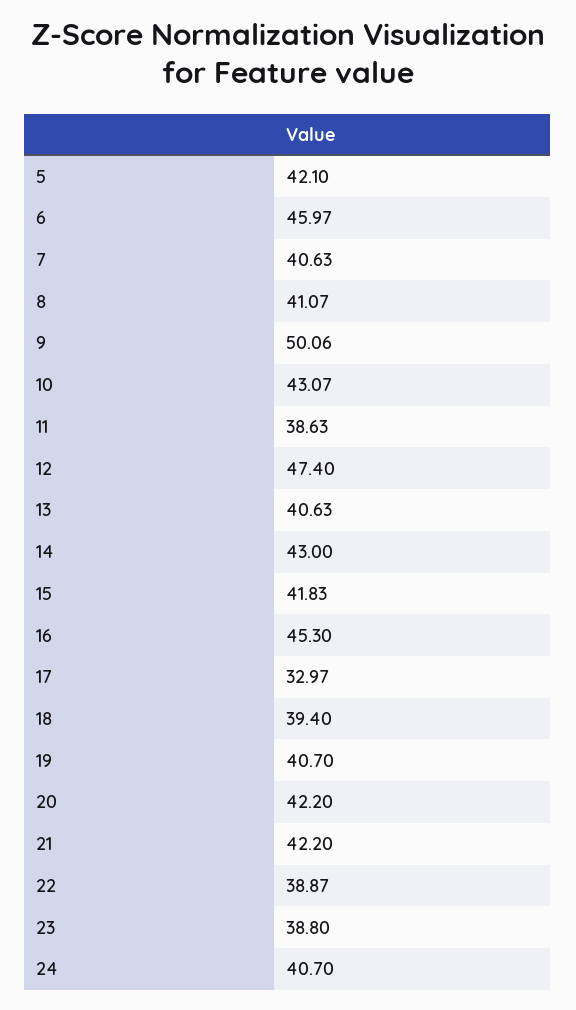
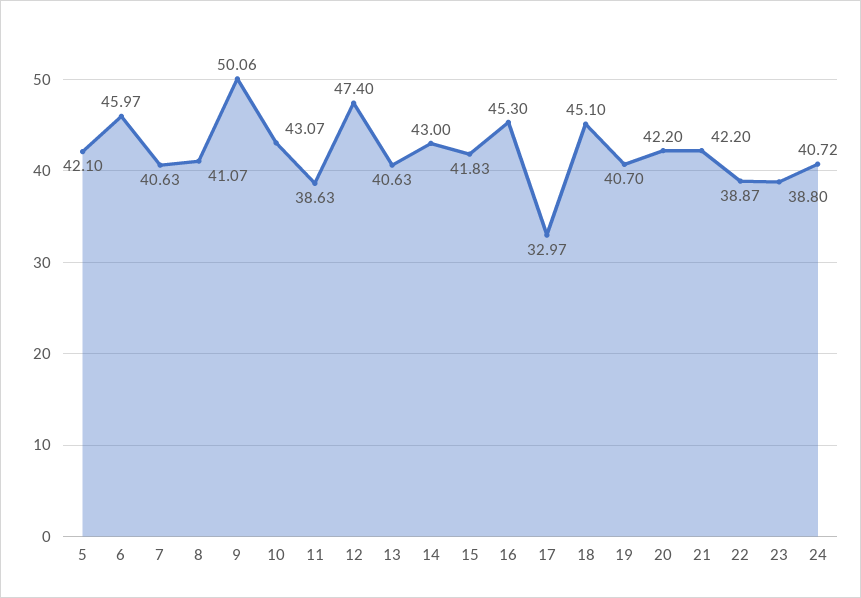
  {
    "5": 42.1,
    "6": 45.97,
    "7": 40.63,
    "8": 41.07,
    "9": 50.06,
    "10": 43.07,
    "11": 38.63,
    "12": 47.4,
    "13": 40.63,
    "14": 43,
    "15": 41.83,
    "16": 45.3,
    "17": 32.97,
-   "18": 39.4,
+   "18": 45.1,
    "19": 40.7,
    "20": 42.2,
    "21": 42.2,
    "22": 38.87,
    "23": 38.8,
-   "24": 40.7
+   "24": 40.72
  }

